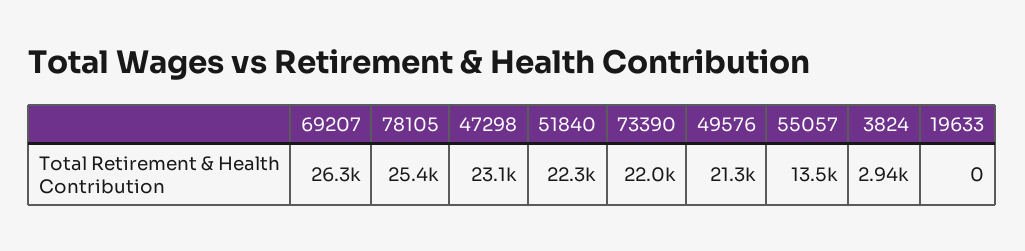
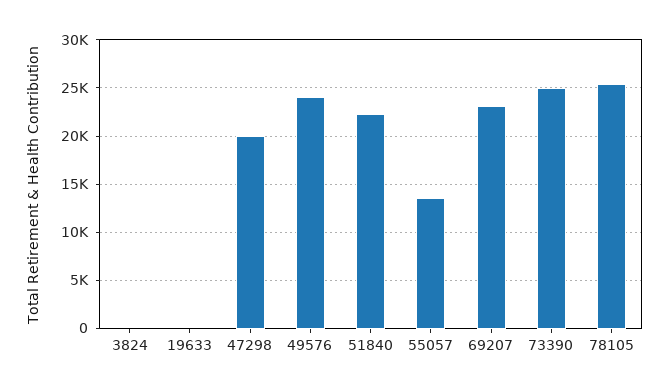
  {
-   "69207": 26300,
+   "69207": 23000,
    "78105": 25400,
-   "47298": 23100,
+   "47298": 20000,
    "51840": 22300,
-   "73390": 22000,
+   "73390": 25000,
-   "49576": 21300,
+   "49576": 24000,
    "55057": 13500,
-   "3824": 2940,
+   "3824": 0,
    "19633": 0
  }

